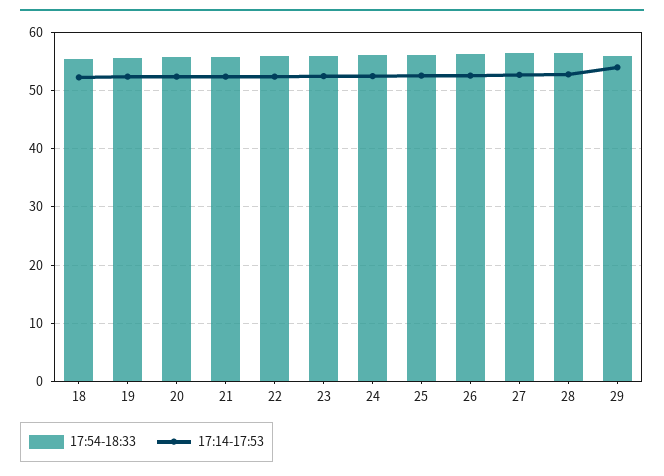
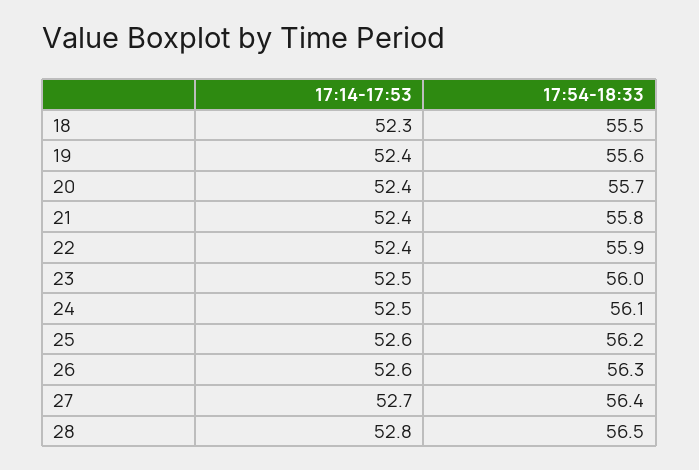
  {
    "17:54-18:33": {
      "18": 55.5,
      "19": 55.6,
      "20": 55.7,
      "21": 55.8,
      "22": 55.9,
      "23": 56,
      "24": 56.1,
      "25": 56.2,
      "26": 56.3,
      "27": 56.4,
-     "28": 56.5,
+     "28": 56.5
-     "29": 56
    },
    "17:14-17:53": {
      "18": 52.3,
      "19": 52.4,
      "20": 52.4,
      "21": 52.4,
      "22": 52.4,
      "23": 52.5,
      "24": 52.5,
      "25": 52.6,
      "26": 52.6,
      "27": 52.7,
-     "28": 52.8,
+     "28": 52.8
-     "29": 54
    }
  }

